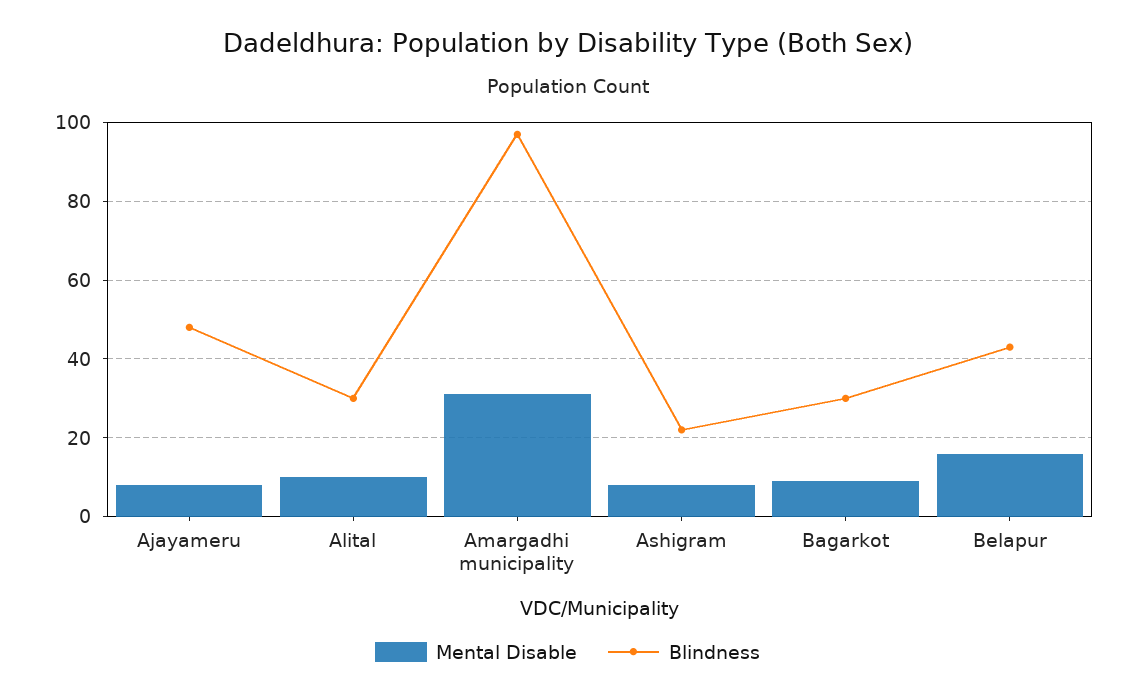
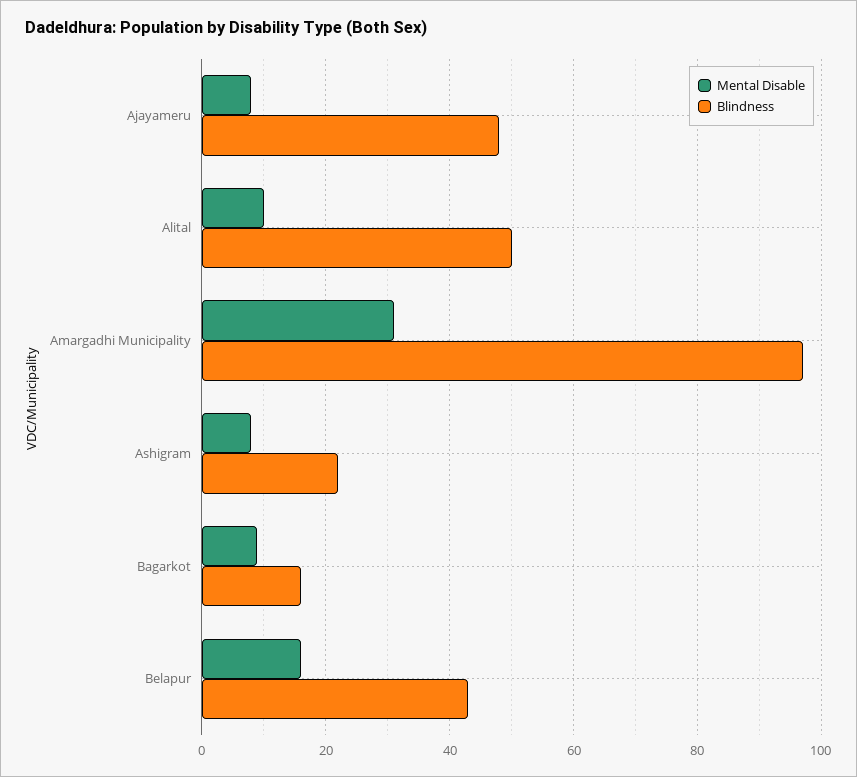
  {
    "Mental Disable": {
      "Ajayameru": 10,
      "Alital": 10,
      "Amargadhi municipality": 30,
      "Ashigram": 10,
      "Bagarkot": 10,
      "Belapur": 15
    },
    "Blindness": {
      "Ajayameru": 50,
-     "Alital": 30,
+     "Alital": 50,
      "Amargadhi municipality": 95,
      "Ashigram": 20,
-     "Bagarkot": 30,
+     "Bagarkot": 15,
      "Belapur": 45
    }
  }

